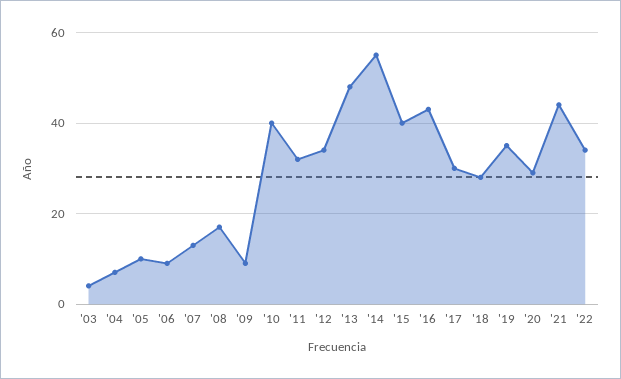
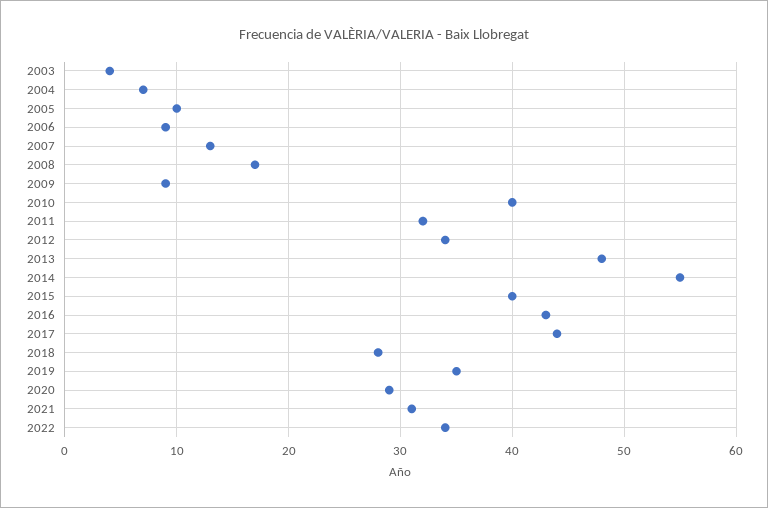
  {
    "'03": 4,
    "'04": 7,
    "'05": 10,
    "'06": 9,
    "'07": 13,
    "'08": 17,
    "'09": 9,
    "'10": 40,
    "'11": 32,
    "'12": 34,
    "'13": 48,
    "'14": 55,
    "'15": 40,
    "'16": 43,
-   "'17": 30,
+   "'17": 44,
    "'18": 28,
    "'19": 35,
    "'20": 29,
-   "'21": 45,
+   "'21": 31,
    "'22": 34
  }

